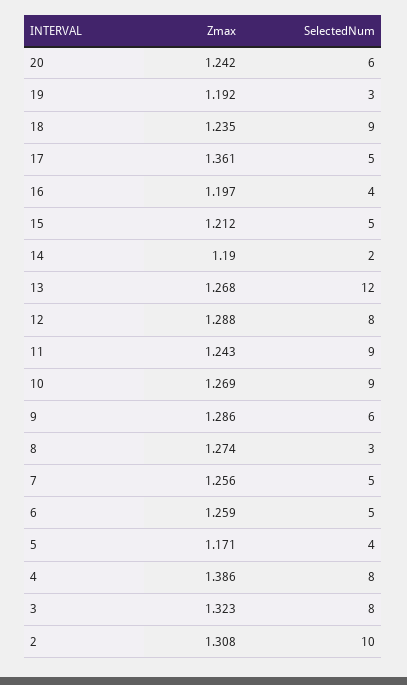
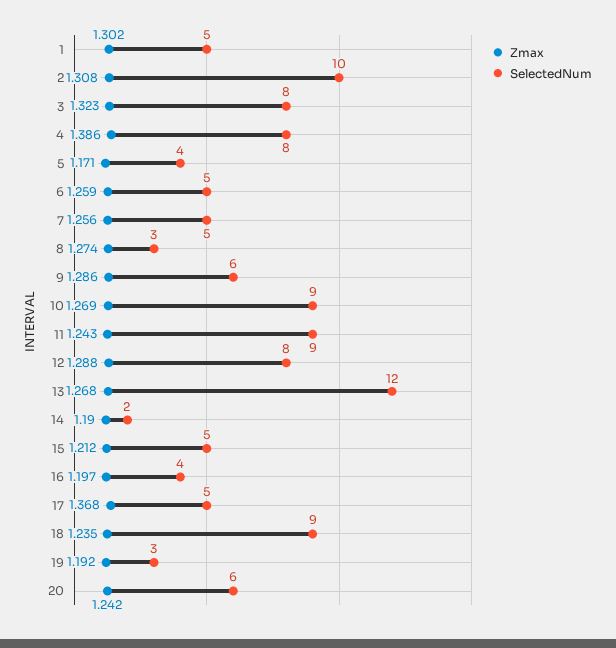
  {
    "Zmax": {
      "20": 1.242,
      "19": 1.192,
      "18": 1.235,
-     "17": 1.361,
+     "17": 1.368,
      "16": 1.197,
      "15": 1.212,
      "14": 1.19,
      "13": 1.268,
      "12": 1.288,
      "11": 1.243,
      "10": 1.269,
      "9": 1.286,
      "8": 1.274,
      "7": 1.256,
      "6": 1.259,
      "5": 1.171,
      "4": 1.386,
      "3": 1.323,
-     "2": 1.308
+     "2": 1.308,
+     "1": 1.302
    },
    "SelectedNum": {
      "20": 6,
      "19": 3,
      "18": 9,
      "17": 5,
      "16": 4,
      "15": 5,
      "14": 2,
      "13": 12,
      "12": 8,
      "11": 9,
      "10": 9,
      "9": 6,
      "8": 3,
      "7": 5,
      "6": 5,
      "5": 4,
      "4": 8,
      "3": 8,
-     "2": 10
+     "2": 10,
+     "1": 5
    }
  }

